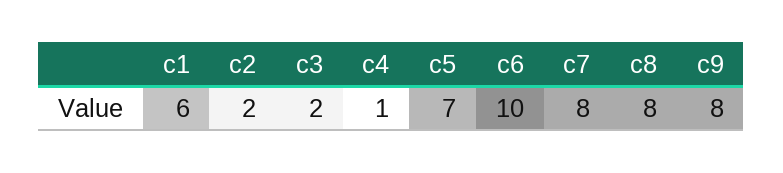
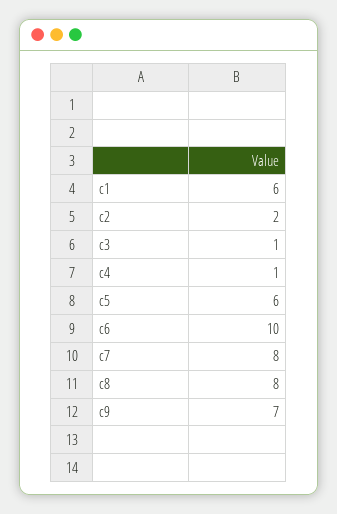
  {
    "c1": 6,
    "c2": 2,
-   "c3": 2,
+   "c3": 1,
    "c4": 1,
-   "c5": 7,
+   "c5": 6,
    "c6": 10,
    "c7": 8,
    "c8": 8,
-   "c9": 8
+   "c9": 7
  }

